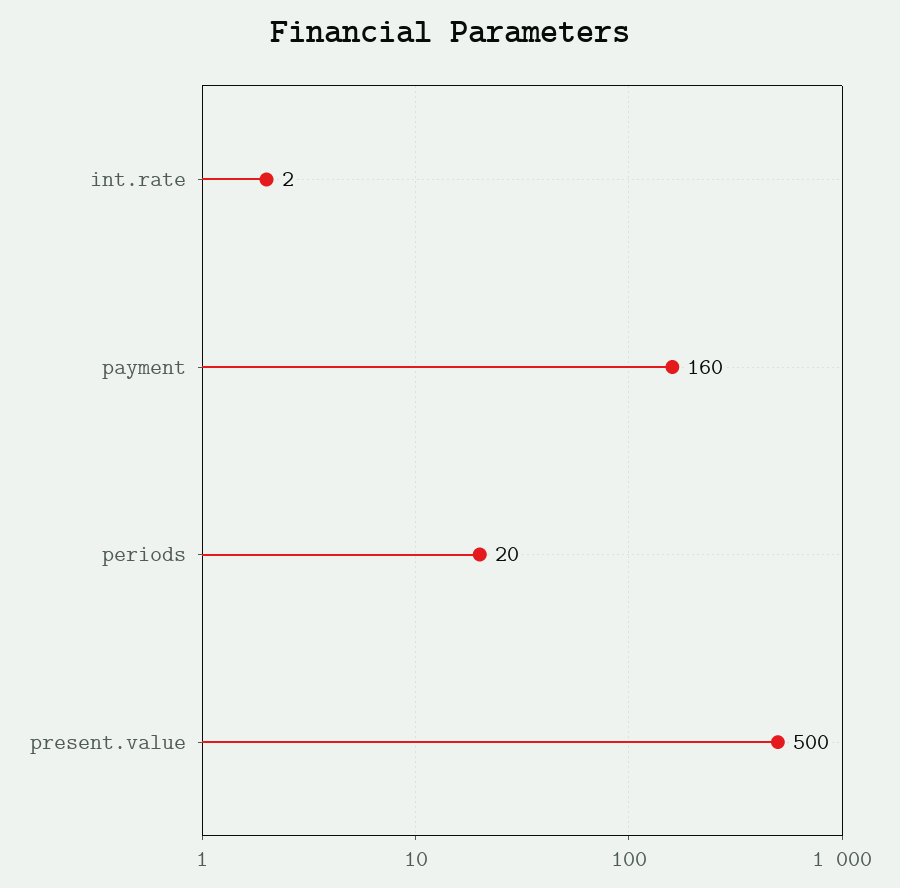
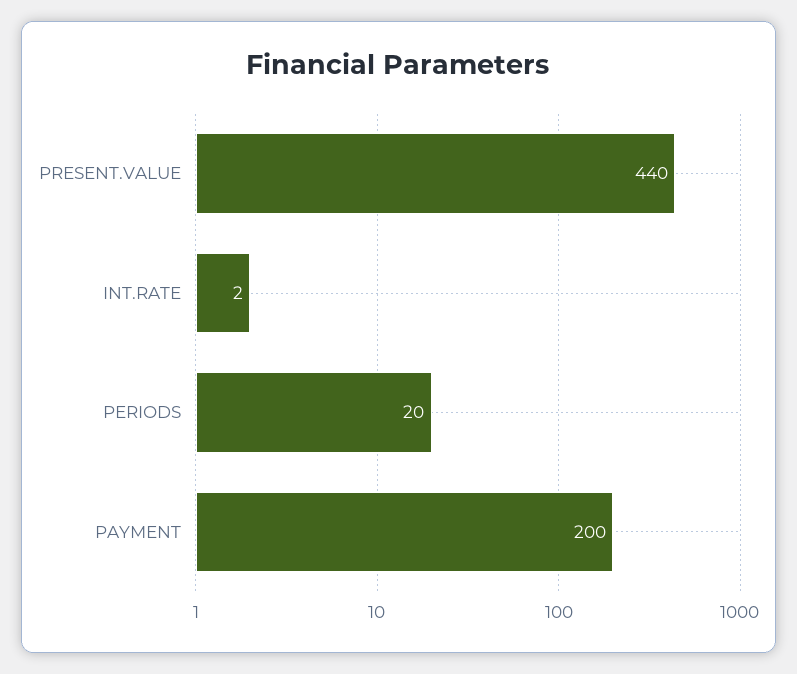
  {
    "int.rate": 2,
-   "payment": 160,
+   "payment": 200,
    "periods": 20,
-   "present.value": 500
+   "present.value": 440
  }

